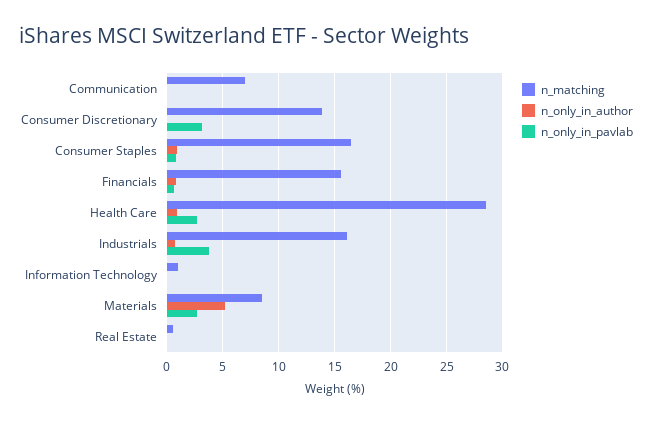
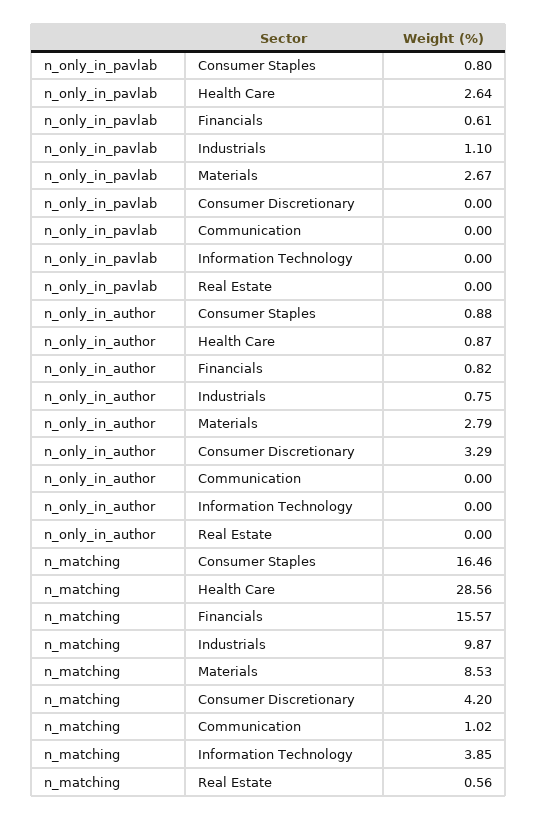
  {
    "n_matching": {
-     "Communication": 7,
+     "Communication": 1.02,
-     "Consumer Discretionary": 14,
+     "Consumer Discretionary": 4.2,
      "Consumer Staples": 16.46,
      "Financials": 15.57,
      "Health Care": 28.56,
-     "Industrials": 16,
+     "Industrials": 9.87,
-     "Information Technology": 1,
+     "Information Technology": 3.85,
      "Materials": 8.53,
      "Real Estate": 0.56
    },
    "n_only_in_author": {
      "Communication": 0,
-     "Consumer Discretionary": 0,
+     "Consumer Discretionary": 3.29,
      "Consumer Staples": 0.88,
      "Financials": 0.82,
      "Health Care": 0.87,
      "Industrials": 0.75,
      "Information Technology": 0,
-     "Materials": 5,
+     "Materials": 2.79,
      "Real Estate": 0
    },
    "n_only_in_pavlab": {
      "Communication": 0,
-     "Consumer Discretionary": 3,
+     "Consumer Discretionary": 0,
      "Consumer Staples": 0.8,
      "Financials": 0.61,
      "Health Care": 2.64,
-     "Industrials": 4,
+     "Industrials": 1.1,
      "Information Technology": 0,
      "Materials": 2.67,
      "Real Estate": 0
    }
  }

